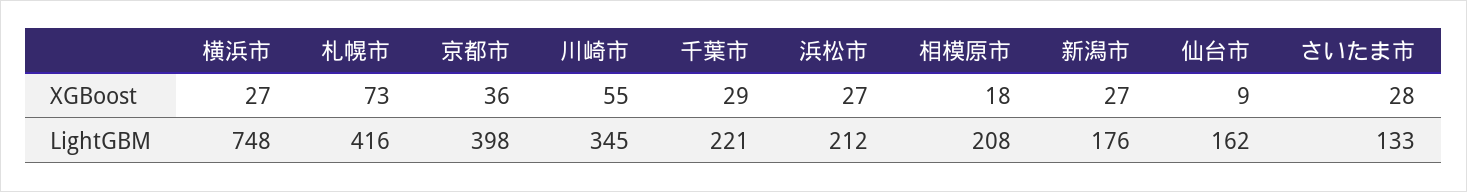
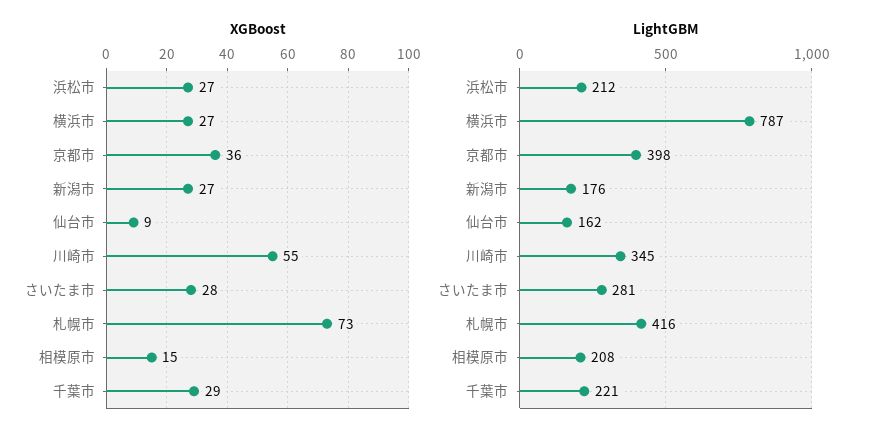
  {
    "XGBoost": {
      "横浜市": 27,
      "札幌市": 73,
      "京都市": 36,
      "川崎市": 55,
      "千葉市": 29,
      "浜松市": 27,
-     "相模原市": 18,
+     "相模原市": 15,
      "新潟市": 27,
      "仙台市": 9,
      "さいたま市": 28
    },
    "LightGBM": {
-     "横浜市": 748,
+     "横浜市": 787,
      "札幌市": 416,
      "京都市": 398,
      "川崎市": 345,
      "千葉市": 221,
      "浜松市": 212,
      "相模原市": 208,
      "新潟市": 176,
      "仙台市": 162,
-     "さいたま市": 133
+     "さいたま市": 281
    }
  }

